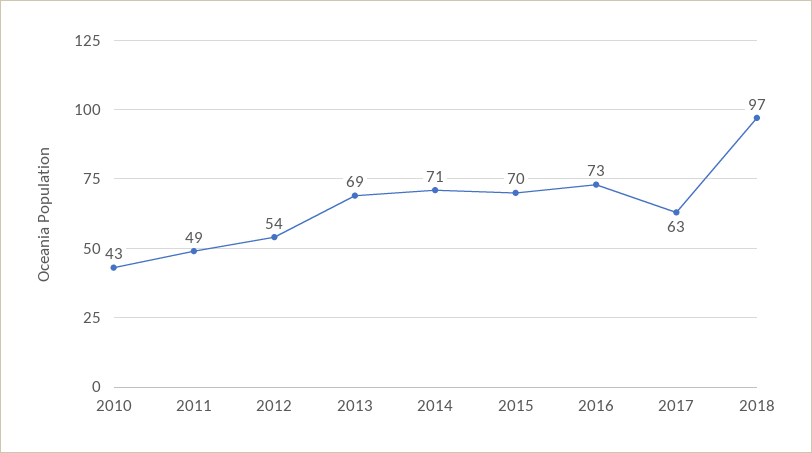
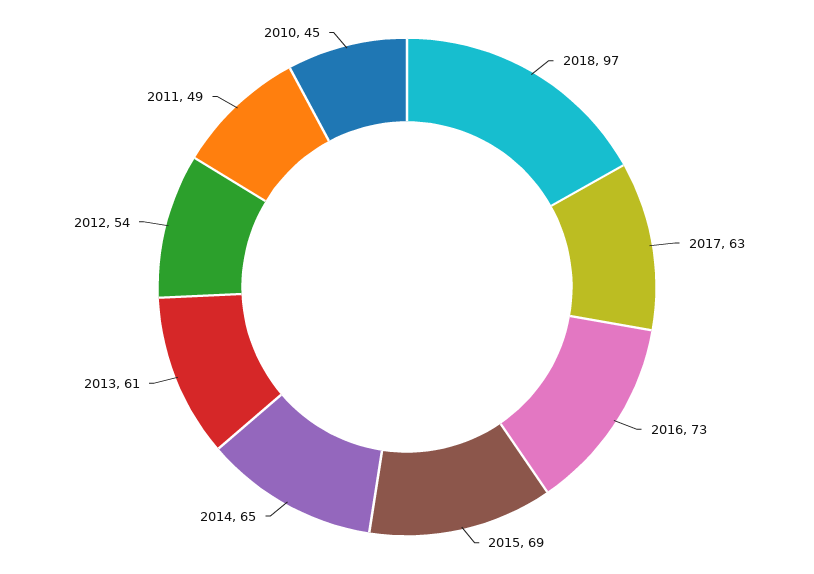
  {
-   "2010": 43,
+   "2010": 45,
    "2011": 49,
    "2012": 54,
-   "2013": 69,
+   "2013": 61,
-   "2014": 71,
+   "2014": 65,
-   "2015": 70,
+   "2015": 69,
    "2016": 73,
    "2017": 63,
    "2018": 97
  }

